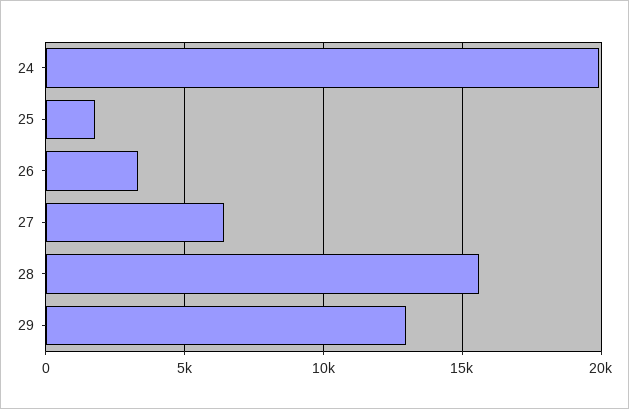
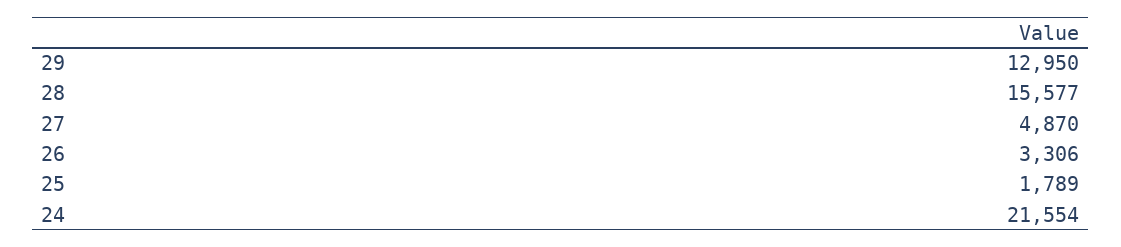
  {
-   "24": 20000,
+   "24": 21554,
    "25": 1789,
    "26": 3306,
-   "27": 6500,
+   "27": 4870,
    "28": 15577,
    "29": 12950
  }

